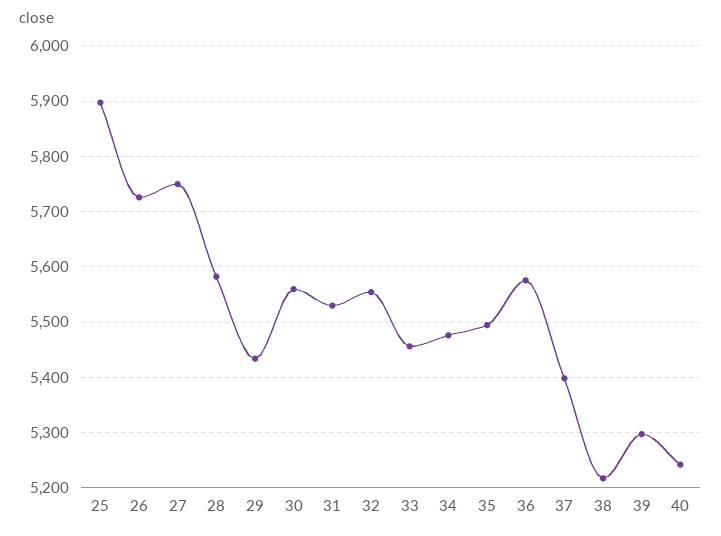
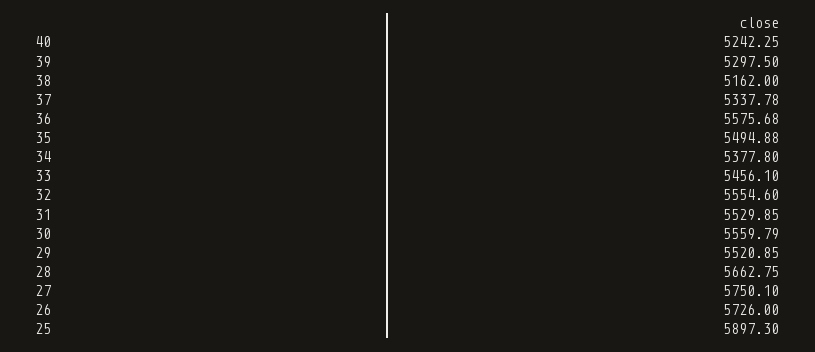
  {
    "25": 5897.3,
    "26": 5726,
    "27": 5750.1,
-   "28": 5580,
+   "28": 5662.75,
-   "29": 5440,
+   "29": 5520.85,
    "30": 5559.79,
    "31": 5529.85,
    "32": 5554.6,
    "33": 5456.1,
-   "34": 5480,
+   "34": 5377.8,
    "35": 5494.88,
    "36": 5575.68,
-   "37": 5400,
+   "37": 5337.78,
-   "38": 5220,
+   "38": 5162,
    "39": 5297.5,
    "40": 5242.25
  }

